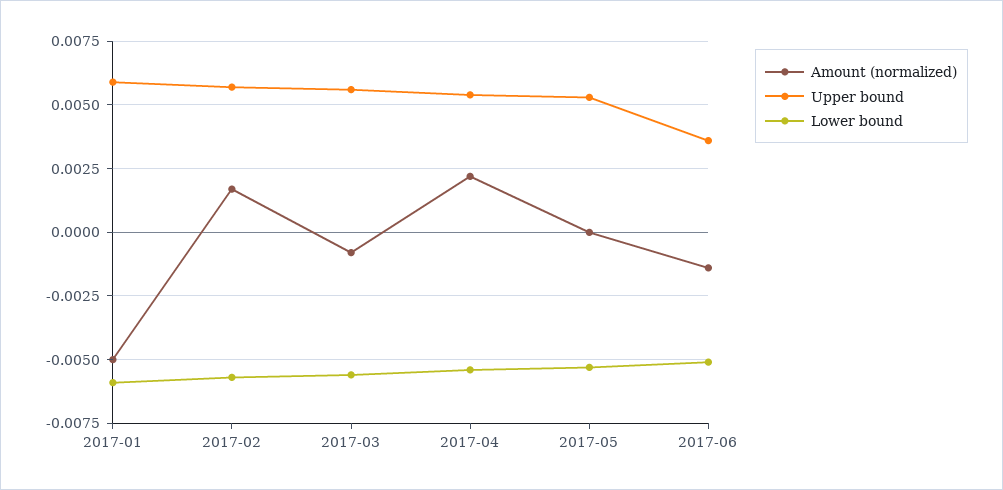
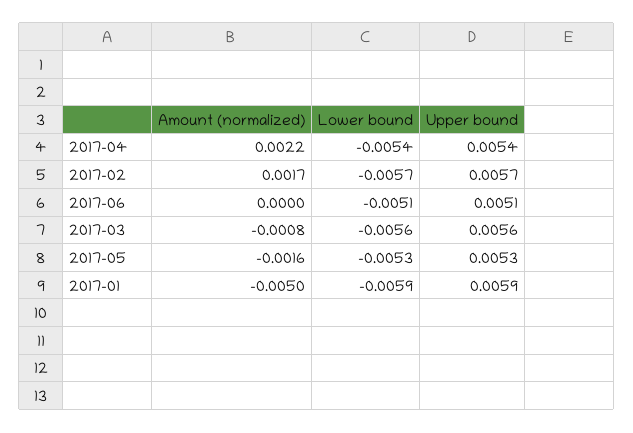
  {
    "Amount (normalized)": {
      "2017-01": -0.005,
      "2017-02": 0.0017,
      "2017-03": -0.0008,
      "2017-04": 0.0022,
-     "2017-05": 0,
+     "2017-05": -0.0016,
-     "2017-06": -0.0015
+     "2017-06": 0
    },
    "Upper bound": {
      "2017-01": 0.0059,
      "2017-02": 0.0057,
      "2017-03": 0.0056,
      "2017-04": 0.0054,
      "2017-05": 0.0053,
-     "2017-06": 0.0035
+     "2017-06": 0.0051
    },
    "Lower bound": {
      "2017-01": -0.0059,
      "2017-02": -0.0057,
      "2017-03": -0.0056,
      "2017-04": -0.0054,
      "2017-05": -0.0053,
      "2017-06": -0.0051
    }
  }

